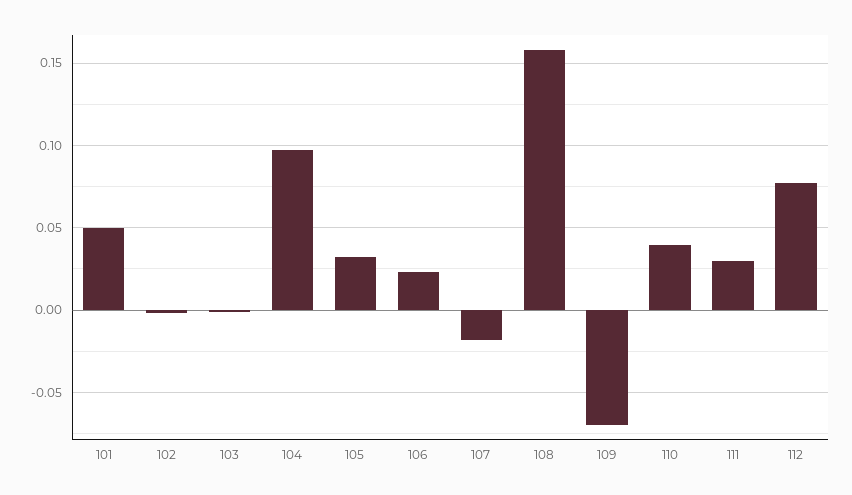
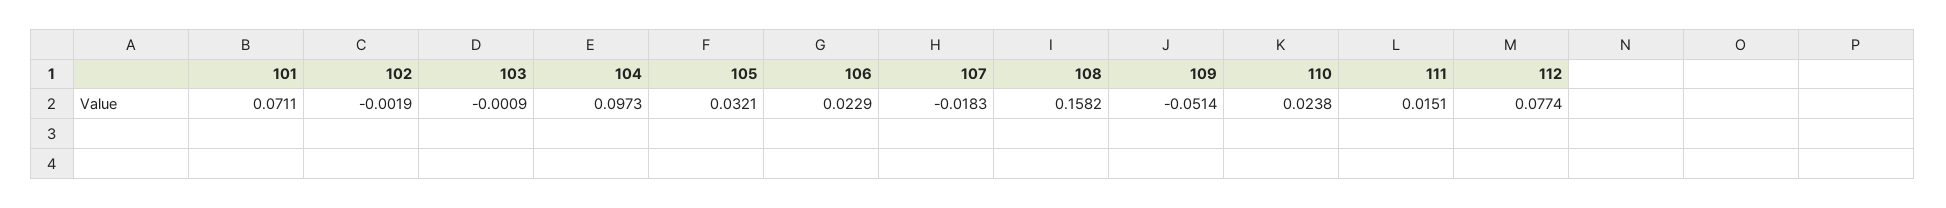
  {
-   "101": 0.05,
+   "101": 0.0711,
    "102": -0.0019,
    "103": -0.0009,
    "104": 0.0973,
    "105": 0.0321,
    "106": 0.0229,
    "107": -0.0183,
    "108": 0.1582,
-   "109": -0.07,
+   "109": -0.0514,
-   "110": 0.04,
+   "110": 0.0238,
-   "111": 0.03,
+   "111": 0.0151,
    "112": 0.0774
  }

